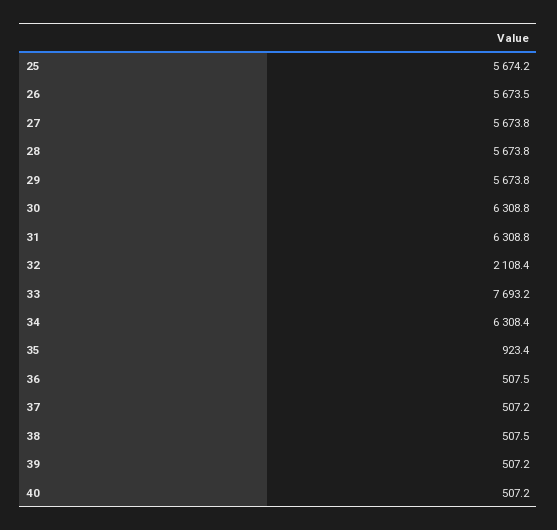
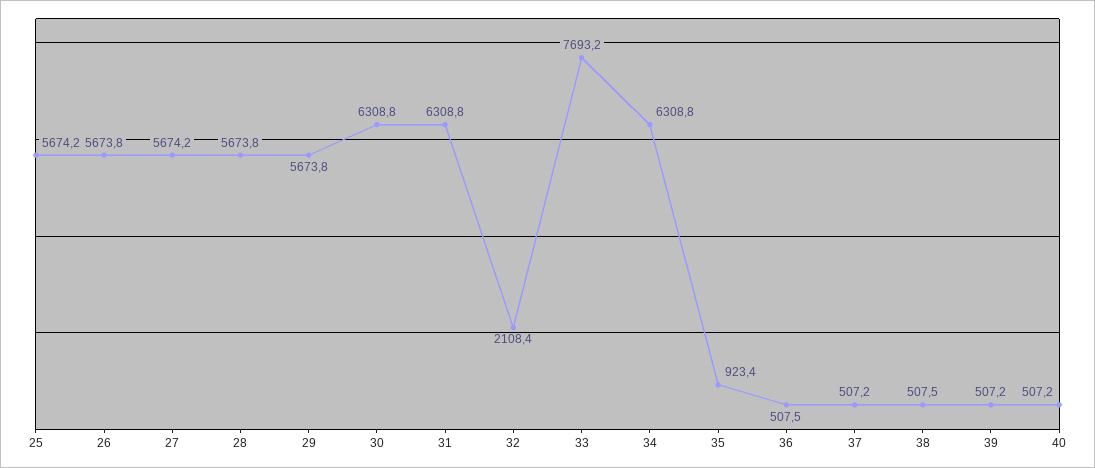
  {
    "25": 5674.2,
-   "26": 5673.5,
+   "26": 5673.8,
-   "27": 5673.8,
+   "27": 5674.2,
    "28": 5673.8,
    "29": 5673.8,
    "30": 6308.8,
    "31": 6308.8,
    "32": 2108.4,
    "33": 7693.2,
-   "34": 6308.4,
+   "34": 6308.8,
    "35": 923.4,
    "36": 507.5,
    "37": 507.2,
    "38": 507.5,
    "39": 507.2,
    "40": 507.2
  }

